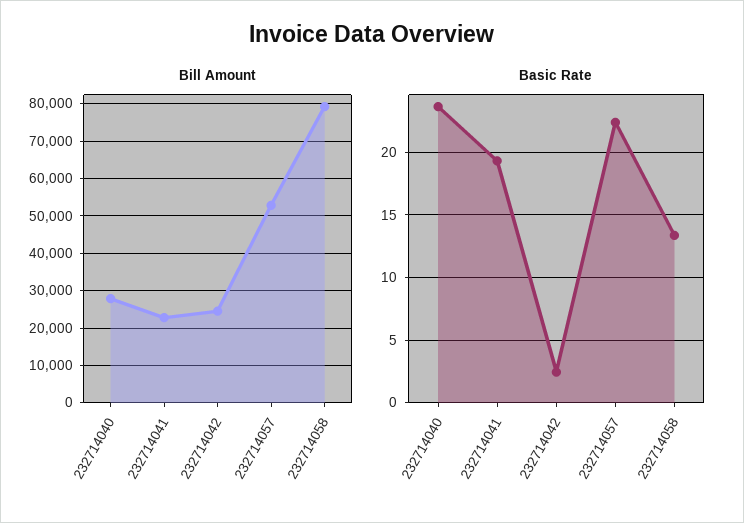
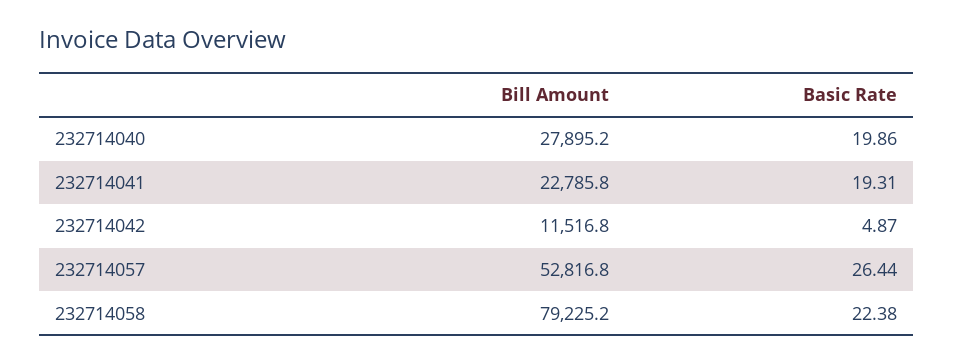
  {
    "Bill Amount": {
      "232714040": 27895.2,
      "232714041": 22785.8,
-     "232714042": 24000,
+     "232714042": 11516.8,
      "232714057": 52816.8,
      "232714058": 79225.2
    },
    "Basic Rate": {
-     "232714040": 23.5,
+     "232714040": 19.86,
      "232714041": 19.31,
-     "232714042": 2.5,
+     "232714042": 4.87,
-     "232714057": 22.5,
+     "232714057": 26.44,
-     "232714058": 13.5
+     "232714058": 22.38
    }
  }

